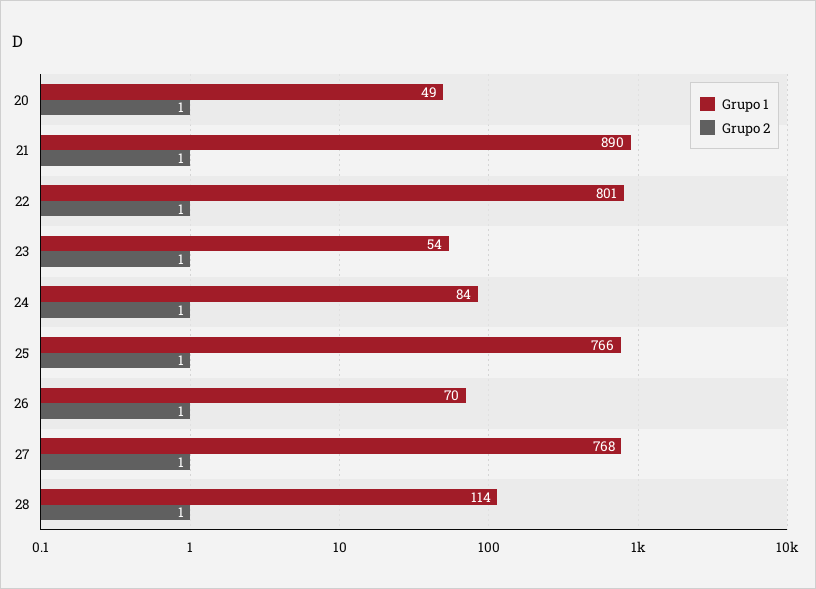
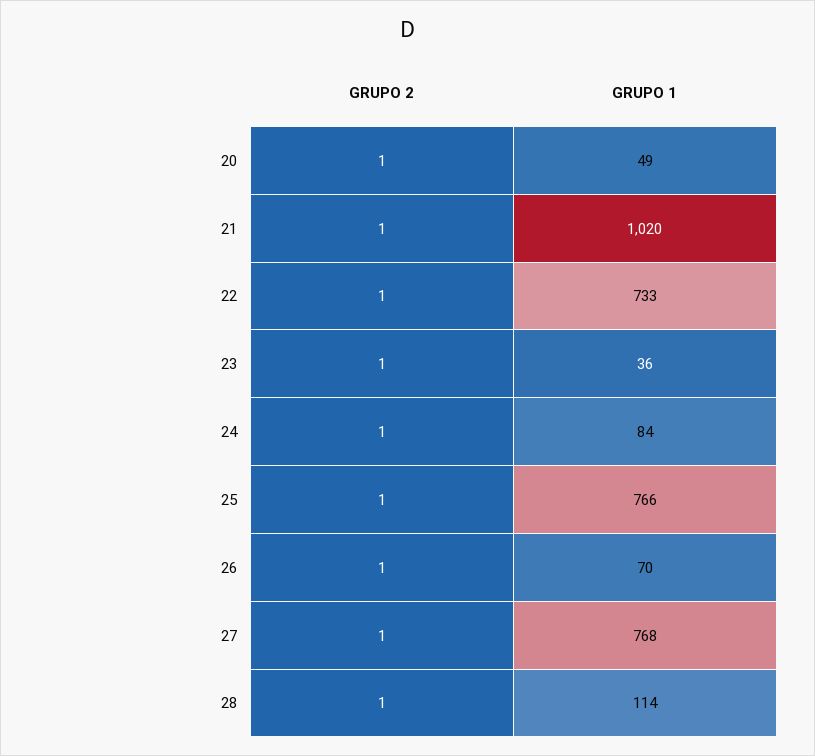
  {
    "Grupo 1": {
      "20": 49,
-     "21": 890,
+     "21": 1020,
-     "22": 801,
+     "22": 733,
-     "23": 54,
+     "23": 36,
      "24": 84,
      "25": 766,
      "26": 70,
      "27": 768,
      "28": 114
    },
    "Grupo 2": {
      "20": 1,
      "21": 1,
      "22": 1,
      "23": 1,
      "24": 1,
      "25": 1,
      "26": 1,
      "27": 1,
      "28": 1
    }
  }

